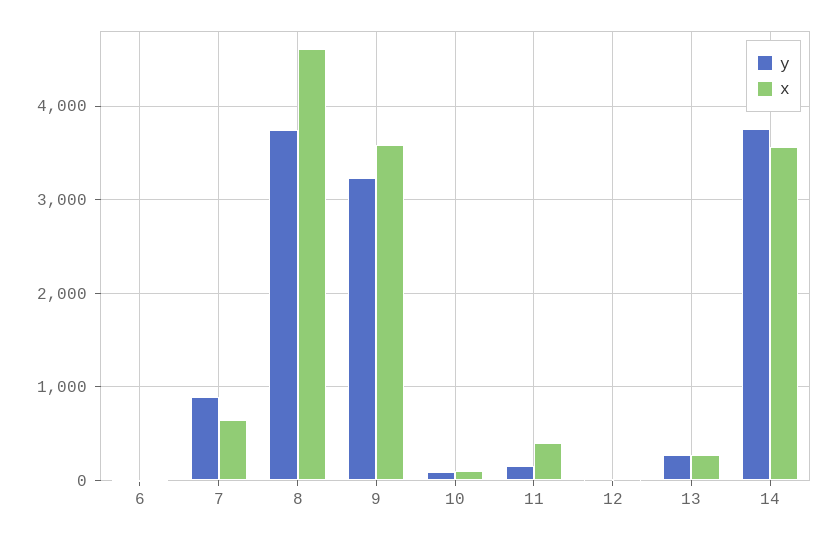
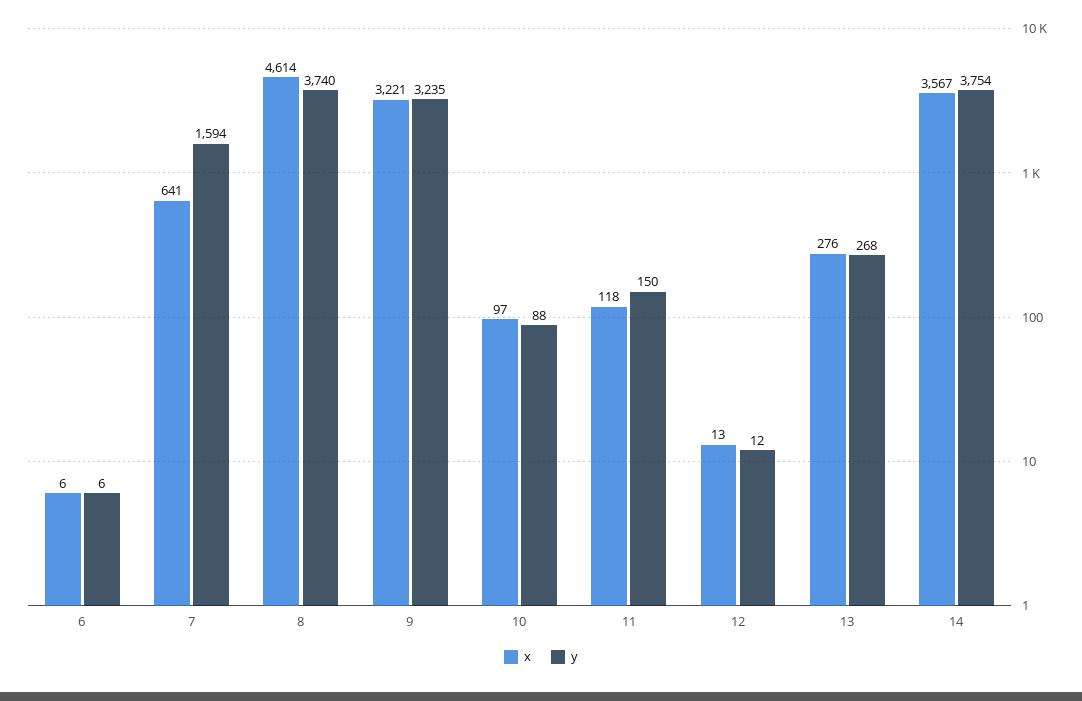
  {
    "y": {
      "6": 6,
-     "7": 900,
+     "7": 1594,
      "8": 3740,
      "9": 3235,
      "10": 88,
      "11": 150,
      "12": 12,
      "13": 268,
      "14": 3754
    },
    "x": {
      "6": 6,
      "7": 641,
      "8": 4614,
-     "9": 3600,
+     "9": 3221,
      "10": 97,
-     "11": 400,
+     "11": 118,
      "12": 13,
      "13": 276,
      "14": 3567
    }
  }

